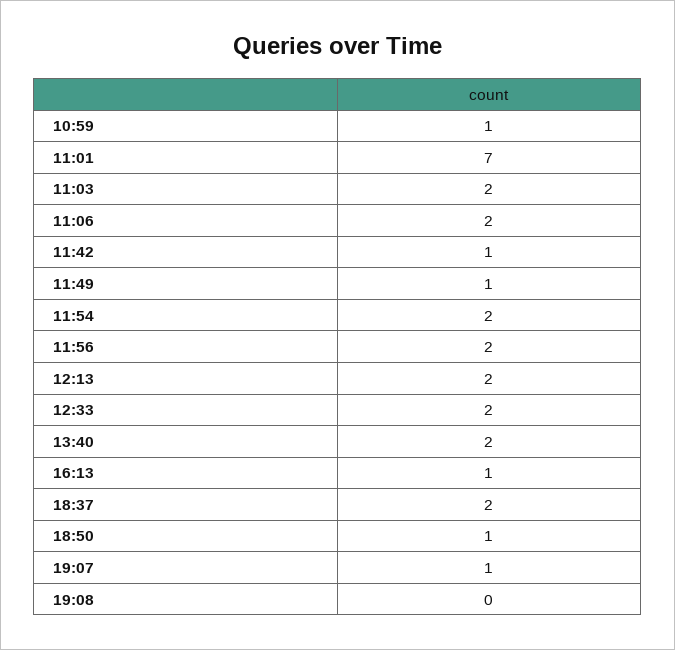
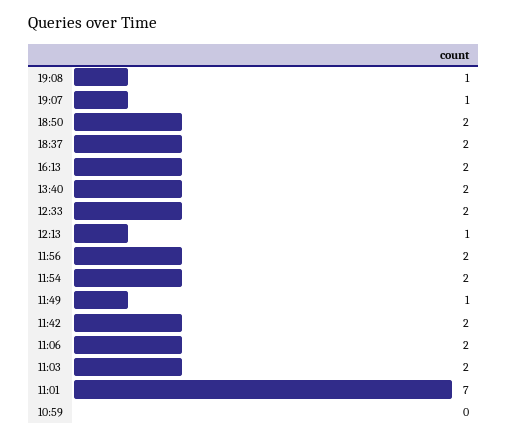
  {
-   "10:59": 1,
+   "10:59": 0,
    "11:01": 7,
    "11:03": 2,
    "11:06": 2,
-   "11:42": 1,
+   "11:42": 2,
    "11:49": 1,
    "11:54": 2,
    "11:56": 2,
-   "12:13": 2,
+   "12:13": 1,
    "12:33": 2,
    "13:40": 2,
-   "16:13": 1,
+   "16:13": 2,
    "18:37": 2,
-   "18:50": 1,
+   "18:50": 2,
    "19:07": 1,
-   "19:08": 0
+   "19:08": 1
  }

